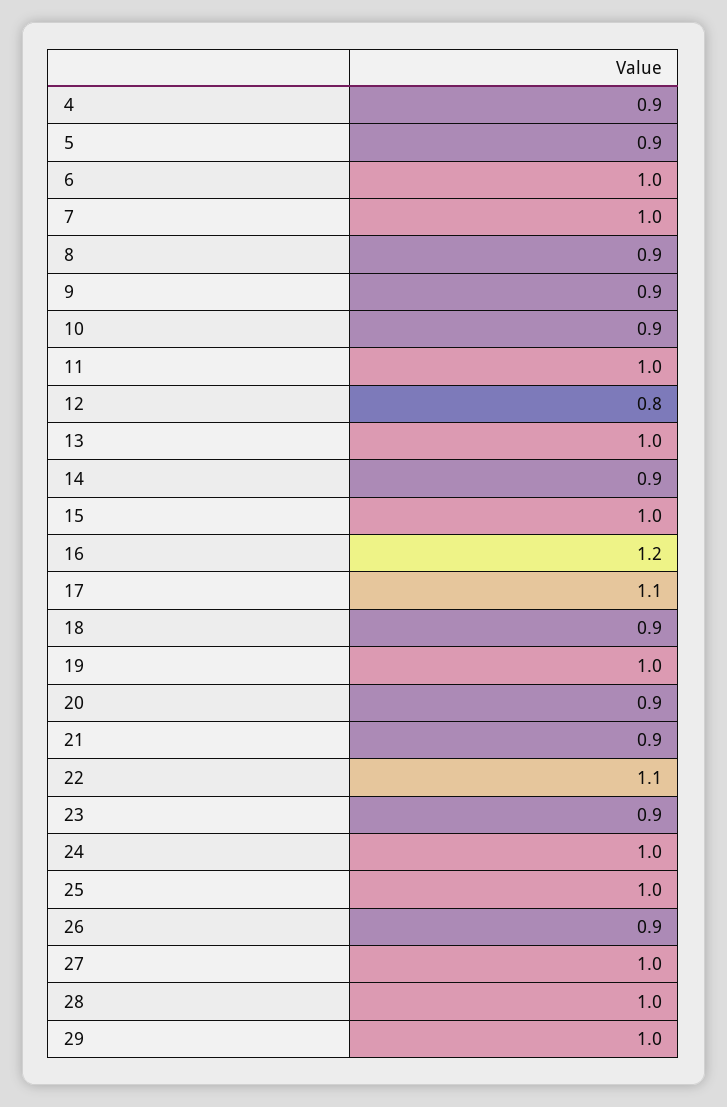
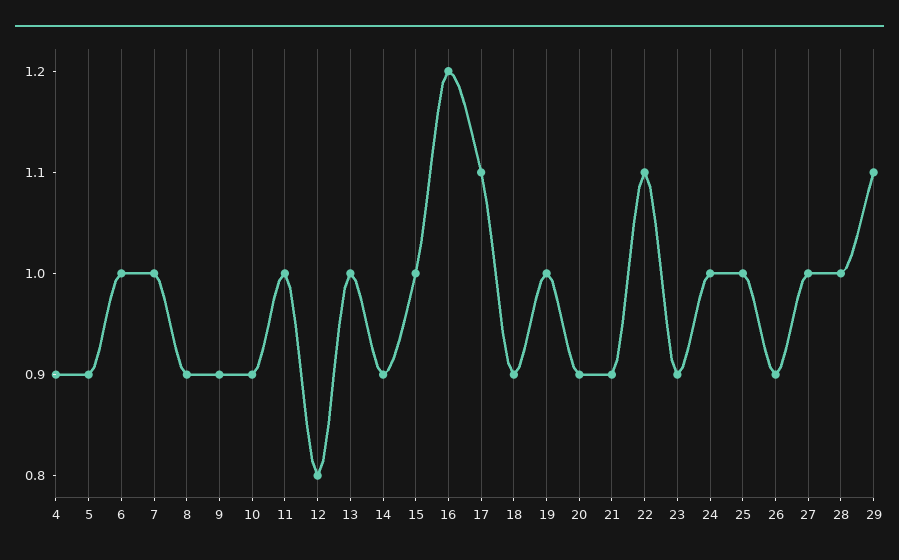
  {
    "4": 0.9,
    "5": 0.9,
    "6": 1,
    "7": 1,
    "8": 0.9,
    "9": 0.9,
    "10": 0.9,
    "11": 1,
    "12": 0.8,
    "13": 1,
    "14": 0.9,
    "15": 1,
    "16": 1.2,
    "17": 1.1,
    "18": 0.9,
    "19": 1,
    "20": 0.9,
    "21": 0.9,
    "22": 1.1,
    "23": 0.9,
    "24": 1,
    "25": 1,
    "26": 0.9,
    "27": 1,
    "28": 1,
-   "29": 1
+   "29": 1.1
  }

